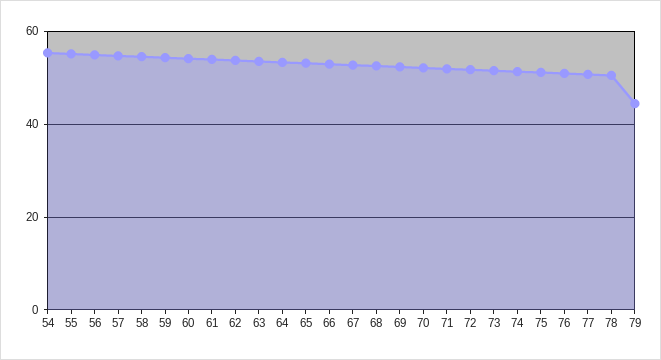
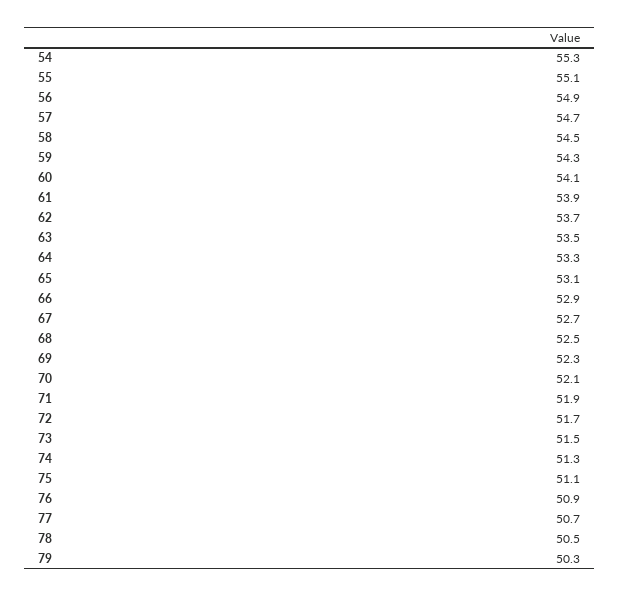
  {
    "54": 55.3,
    "55": 55.1,
    "56": 54.9,
    "57": 54.7,
    "58": 54.5,
    "59": 54.3,
    "60": 54.1,
    "61": 53.9,
    "62": 53.7,
    "63": 53.5,
    "64": 53.3,
    "65": 53.1,
    "66": 52.9,
    "67": 52.7,
    "68": 52.5,
    "69": 52.3,
    "70": 52.1,
    "71": 51.9,
    "72": 51.7,
    "73": 51.5,
    "74": 51.3,
    "75": 51.1,
    "76": 50.9,
    "77": 50.7,
    "78": 50.5,
-   "79": 44
+   "79": 50.3
  }

